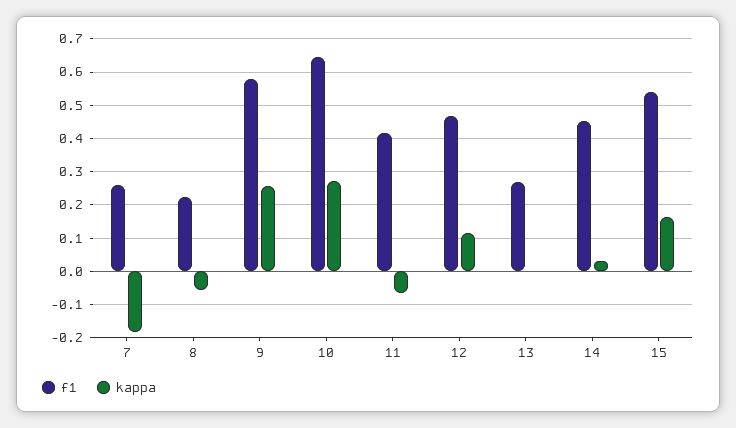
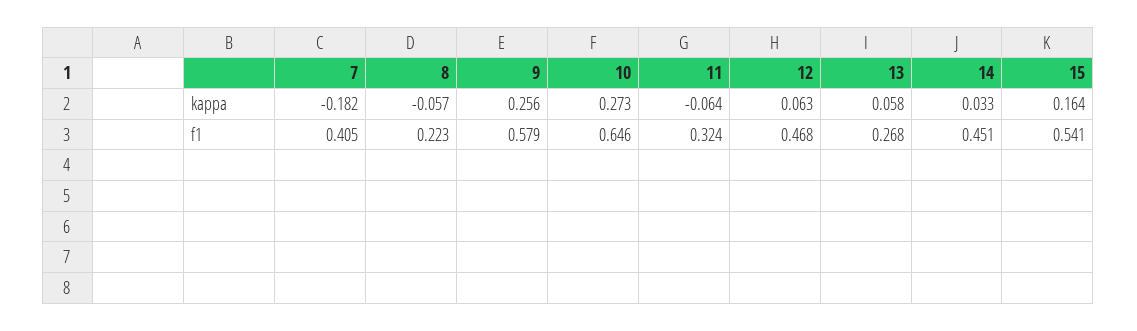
  {
    "f1": {
-     "7": 0.26,
+     "7": 0.405,
      "8": 0.223,
      "9": 0.579,
      "10": 0.646,
-     "11": 0.42,
+     "11": 0.324,
      "12": 0.468,
      "13": 0.268,
      "14": 0.451,
      "15": 0.541
    },
    "kappa": {
      "7": -0.182,
      "8": -0.057,
      "9": 0.256,
      "10": 0.273,
      "11": -0.064,
-     "12": 0.12,
+     "12": 0.063,
-     "13": 0,
+     "13": 0.058,
      "14": 0.033,
      "15": 0.164
    }
  }

